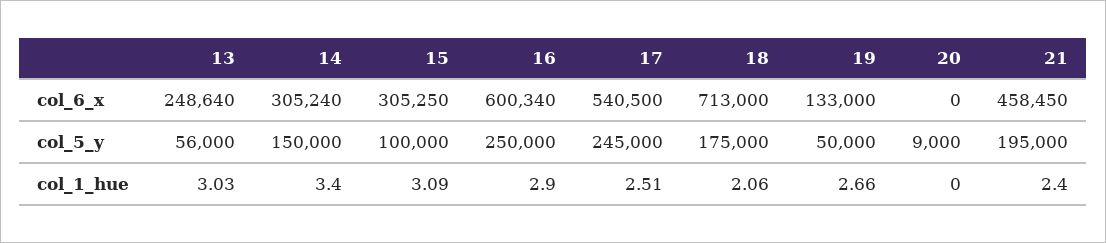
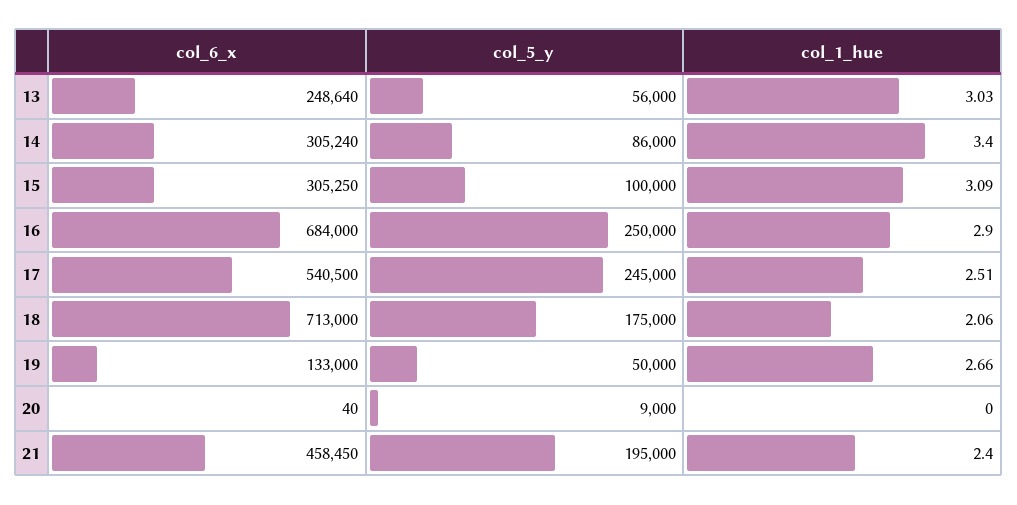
  {
    "13": {
      "col_6_x": 248640,
      "col_5_y": 56000,
      "col_1_hue": 3.03
    },
    "14": {
      "col_6_x": 305240,
-     "col_5_y": 150000,
+     "col_5_y": 86000,
      "col_1_hue": 3.4
    },
    "15": {
      "col_6_x": 305250,
      "col_5_y": 100000,
      "col_1_hue": 3.09
    },
    "16": {
-     "col_6_x": 600340,
+     "col_6_x": 684000,
      "col_5_y": 250000,
      "col_1_hue": 2.9
    },
    "17": {
      "col_6_x": 540500,
      "col_5_y": 245000,
      "col_1_hue": 2.51
    },
    "18": {
      "col_6_x": 713000,
      "col_5_y": 175000,
      "col_1_hue": 2.06
    },
    "19": {
      "col_6_x": 133000,
      "col_5_y": 50000,
      "col_1_hue": 2.66
    },
    "20": {
-     "col_6_x": 0,
+     "col_6_x": 40,
      "col_5_y": 9000,
      "col_1_hue": 0
    },
    "21": {
      "col_6_x": 458450,
      "col_5_y": 195000,
      "col_1_hue": 2.4
    }
  }

